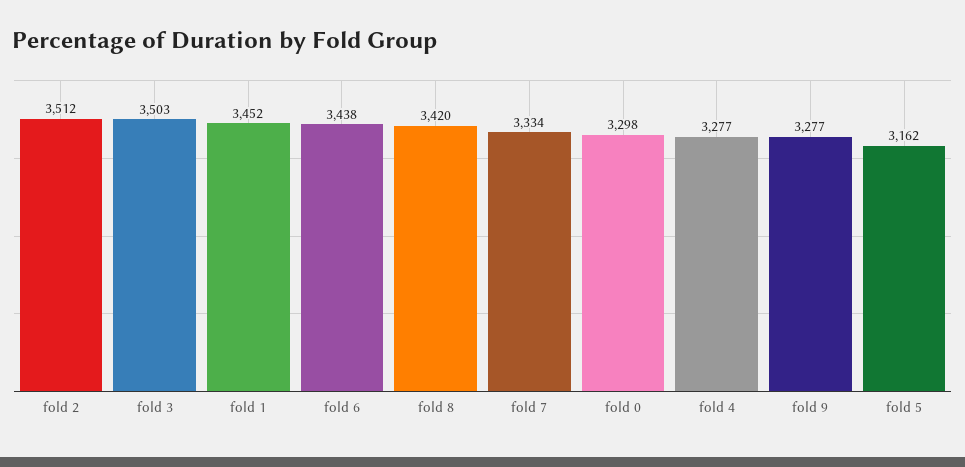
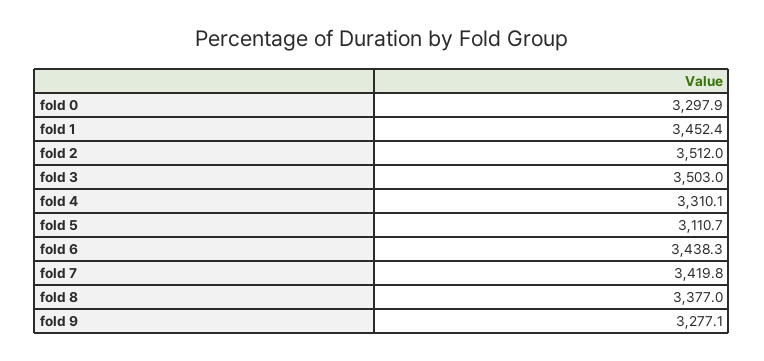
  {
    "fold 2": 3512,
    "fold 3": 3503,
    "fold 1": 3452.4,
    "fold 6": 3438.3,
-   "fold 8": 3420,
+   "fold 8": 3377,
-   "fold 7": 3334,
+   "fold 7": 3419.8,
    "fold 0": 3297.9,
-   "fold 4": 3277,
+   "fold 4": 3310.1,
    "fold 9": 3277.1,
-   "fold 5": 3162
+   "fold 5": 3110.7
  }

